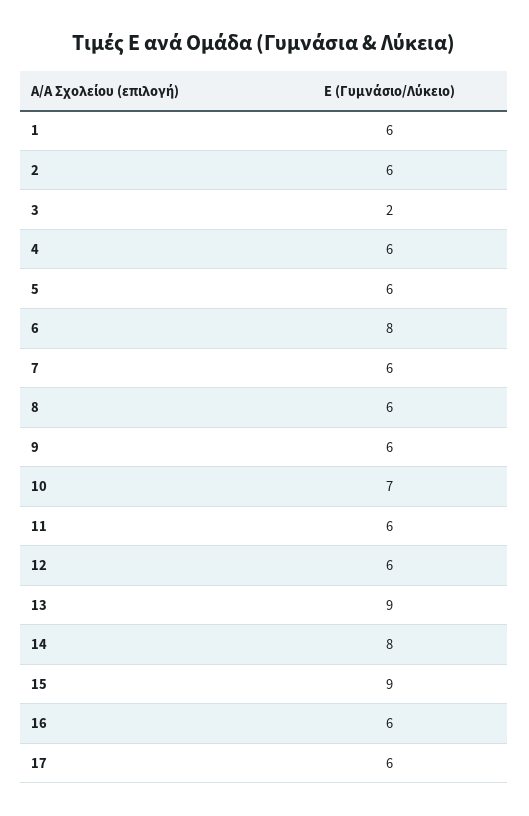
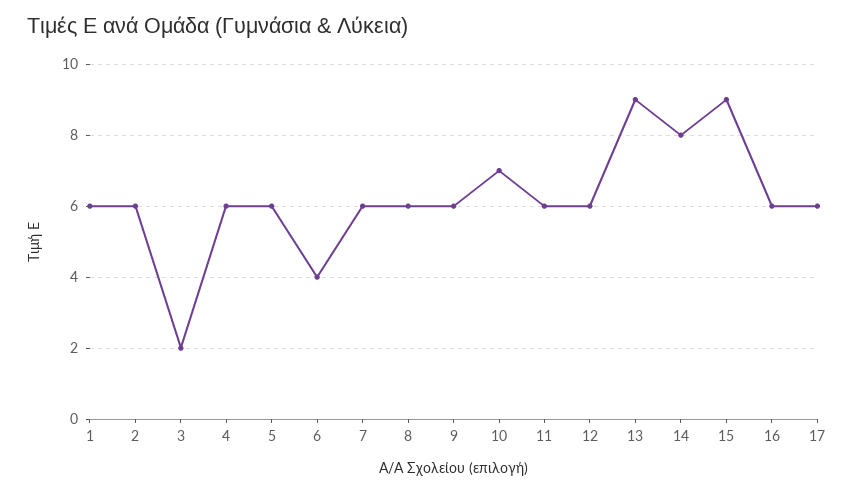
  {
    "1": 6,
    "2": 6,
    "3": 2,
    "4": 6,
    "5": 6,
-   "6": 8,
+   "6": 4,
    "7": 6,
    "8": 6,
    "9": 6,
    "10": 7,
    "11": 6,
    "12": 6,
    "13": 9,
    "14": 8,
    "15": 9,
    "16": 6,
    "17": 6
  }

